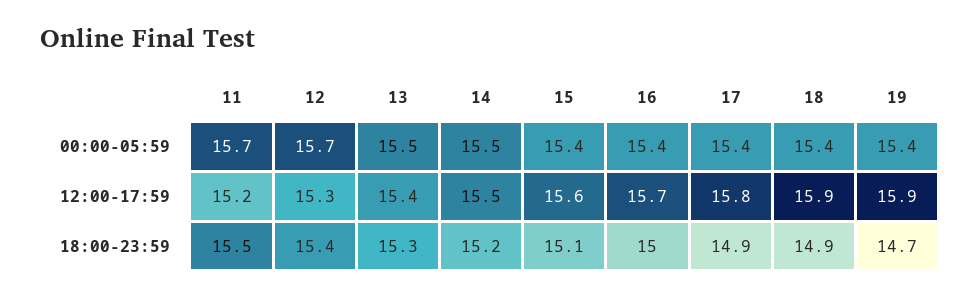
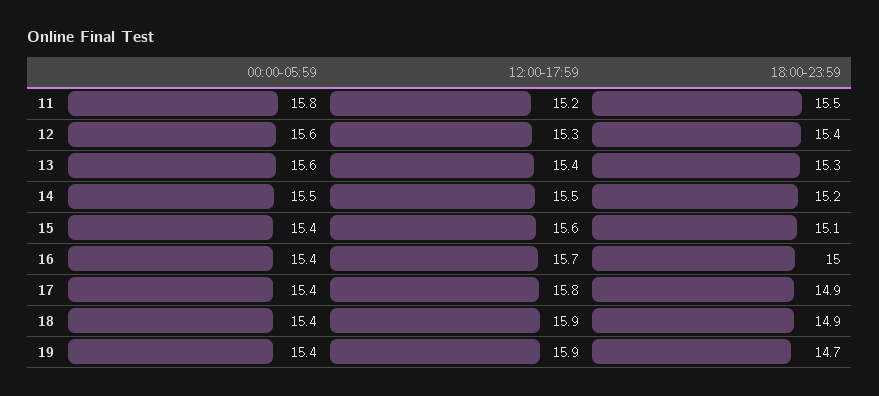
  {
    "11": {
-     "00:00-05:59": 15.7,
+     "00:00-05:59": 15.8,
      "12:00-17:59": 15.2,
      "18:00-23:59": 15.5
    },
    "12": {
-     "00:00-05:59": 15.7,
+     "00:00-05:59": 15.6,
      "12:00-17:59": 15.3,
      "18:00-23:59": 15.4
    },
    "13": {
-     "00:00-05:59": 15.5,
+     "00:00-05:59": 15.6,
      "12:00-17:59": 15.4,
      "18:00-23:59": 15.3
    },
    "14": {
      "00:00-05:59": 15.5,
      "12:00-17:59": 15.5,
      "18:00-23:59": 15.2
    },
    "15": {
      "00:00-05:59": 15.4,
      "12:00-17:59": 15.6,
      "18:00-23:59": 15.1
    },
    "16": {
      "00:00-05:59": 15.4,
      "12:00-17:59": 15.7,
      "18:00-23:59": 15
    },
    "17": {
      "00:00-05:59": 15.4,
      "12:00-17:59": 15.8,
      "18:00-23:59": 14.9
    },
    "18": {
      "00:00-05:59": 15.4,
      "12:00-17:59": 15.9,
      "18:00-23:59": 14.9
    },
    "19": {
      "00:00-05:59": 15.4,
      "12:00-17:59": 15.9,
      "18:00-23:59": 14.7
    }
  }

